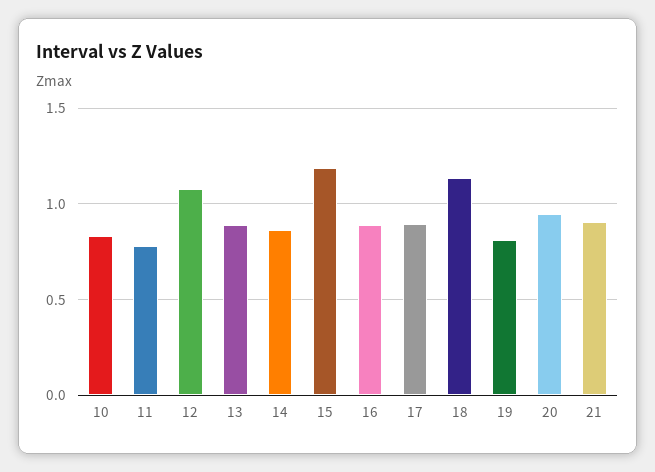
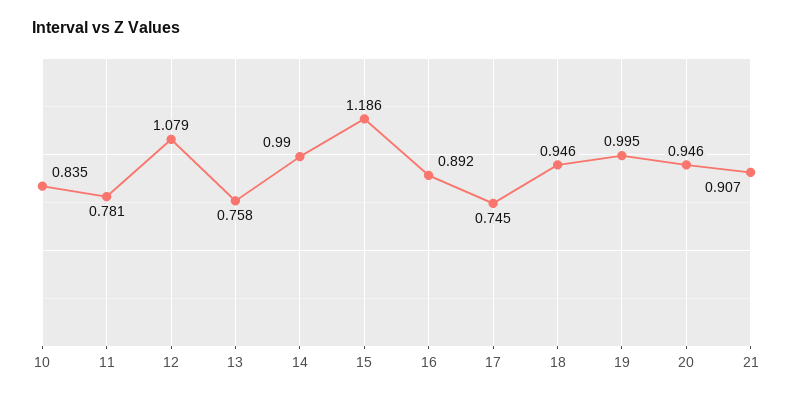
  {
    "10": 0.835,
    "11": 0.781,
    "12": 1.079,
-   "13": 0.9,
+   "13": 0.758,
-   "14": 0.85,
+   "14": 0.99,
    "15": 1.186,
    "16": 0.892,
-   "17": 0.9,
+   "17": 0.745,
-   "18": 1.15,
+   "18": 0.946,
-   "19": 0.8,
+   "19": 0.995,
    "20": 0.946,
    "21": 0.907
  }

